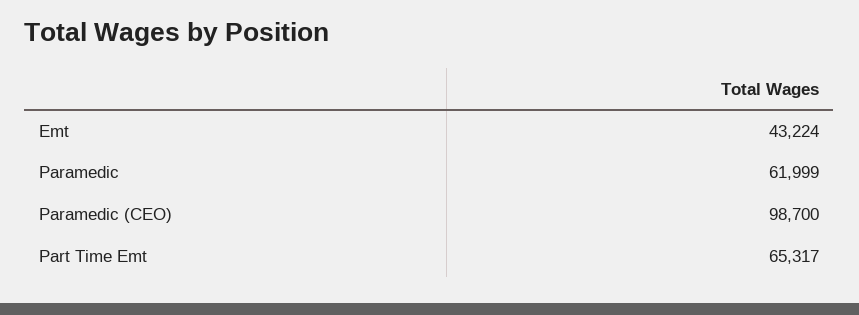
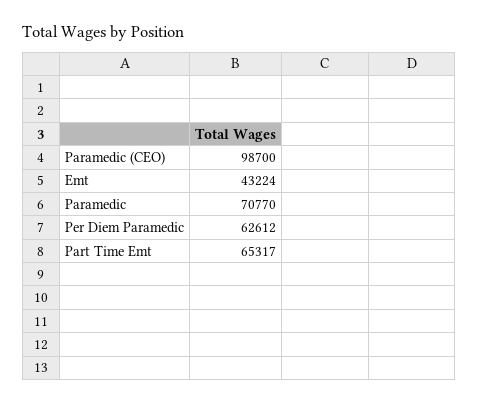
  {
    "Emt": 43224,
-   "Paramedic": 61999,
+   "Paramedic": 70770,
    "Paramedic (CEO)": 98700,
-   "Part Time Emt": 65317
+   "Part Time Emt": 65317,
+   "Per Diem Paramedic": 62612
  }

